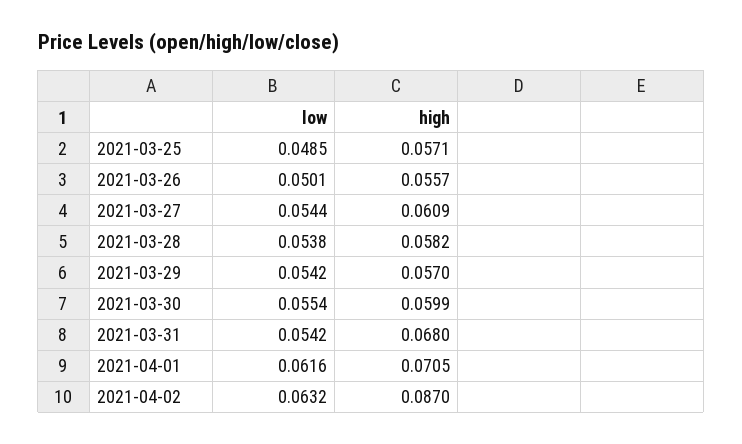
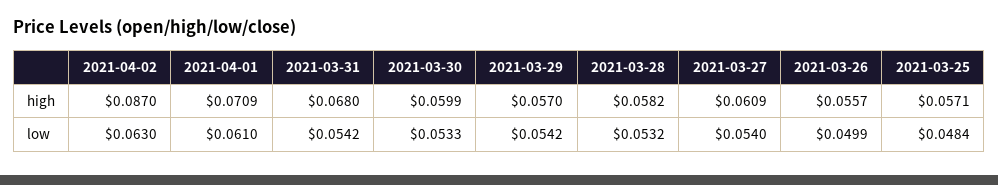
  {
    "low": {
-     "2021-03-25": 0.0485,
+     "2021-03-25": 0.0484,
-     "2021-03-26": 0.0501,
+     "2021-03-26": 0.0499,
-     "2021-03-27": 0.0544,
+     "2021-03-27": 0.054,
-     "2021-03-28": 0.0538,
+     "2021-03-28": 0.0532,
      "2021-03-29": 0.0542,
-     "2021-03-30": 0.0554,
+     "2021-03-30": 0.0533,
      "2021-03-31": 0.0542,
-     "2021-04-01": 0.0616,
+     "2021-04-01": 0.061,
-     "2021-04-02": 0.0632
+     "2021-04-02": 0.063
    },
    "high": {
      "2021-03-25": 0.0571,
      "2021-03-26": 0.0557,
      "2021-03-27": 0.0609,
      "2021-03-28": 0.0582,
      "2021-03-29": 0.057,
      "2021-03-30": 0.0599,
      "2021-03-31": 0.068,
-     "2021-04-01": 0.0705,
+     "2021-04-01": 0.0709,
      "2021-04-02": 0.087
    }
  }

